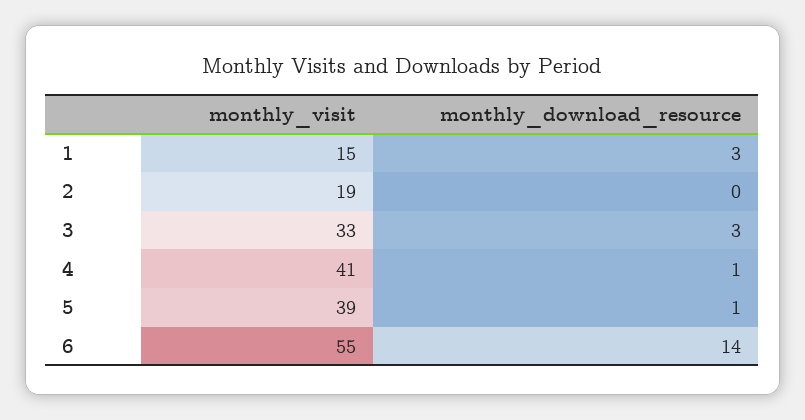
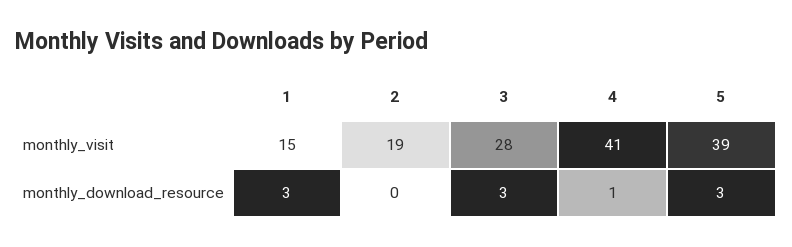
  {
    "monthly_visit": {
      "1": 15,
      "2": 19,
-     "3": 33,
+     "3": 28,
      "4": 41,
-     "5": 39,
+     "5": 39
-     "6": 55
    },
    "monthly_download_resource": {
      "1": 3,
      "2": 0,
      "3": 3,
      "4": 1,
-     "5": 1,
+     "5": 3
-     "6": 14
    }
  }

